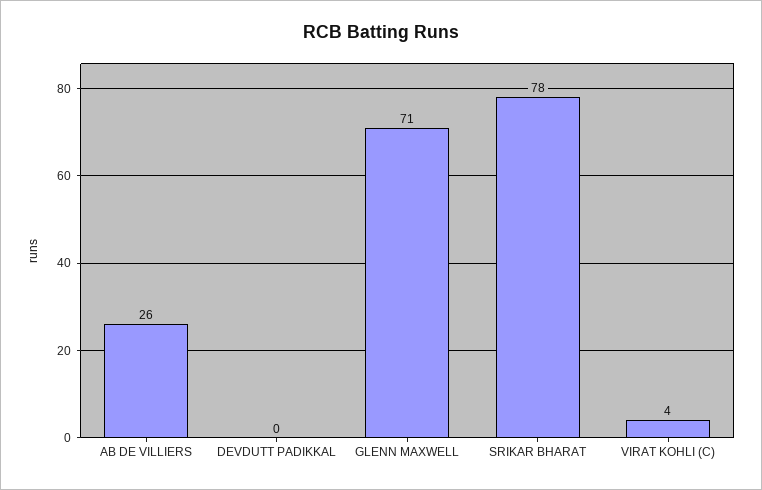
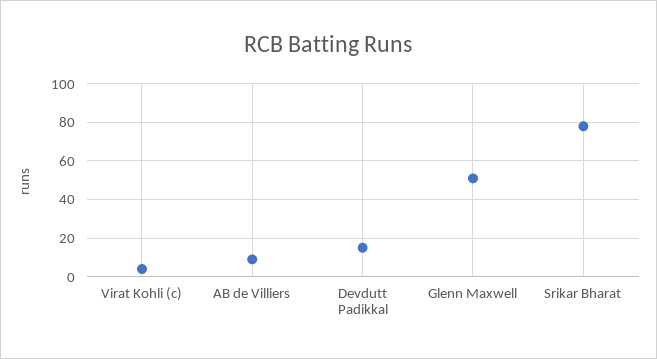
  {
-   "AB DE VILLIERS": 26,
+   "AB DE VILLIERS": 10,
-   "DEVDUTT PADIKKAL": 0,
+   "DEVDUTT PADIKKAL": 15,
-   "GLENN MAXWELL": 71,
+   "GLENN MAXWELL": 50,
    "SRIKAR BHARAT": 78,
    "VIRAT KOHLI (C)": 4
  }

